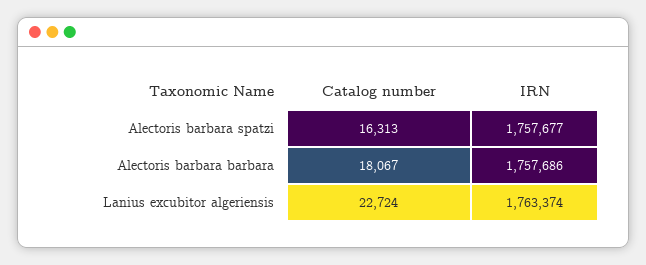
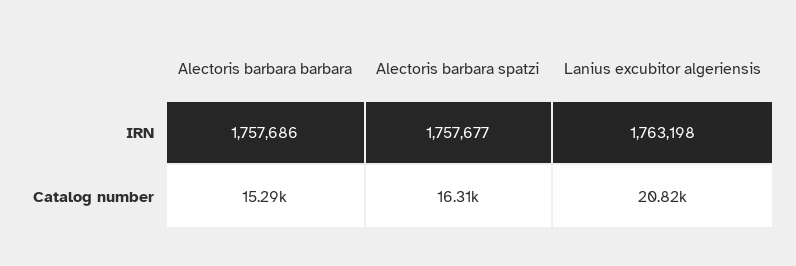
  {
    "Catalog number": {
      "Alectoris barbara spatzi": 16313,
-     "Alectoris barbara barbara": 18067,
+     "Alectoris barbara barbara": 15290,
-     "Lanius excubitor algeriensis": 22724
+     "Lanius excubitor algeriensis": 20820
    },
    "IRN": {
      "Alectoris barbara spatzi": 1757677,
      "Alectoris barbara barbara": 1757686,
-     "Lanius excubitor algeriensis": 1763374
+     "Lanius excubitor algeriensis": 1763198
    }
  }

